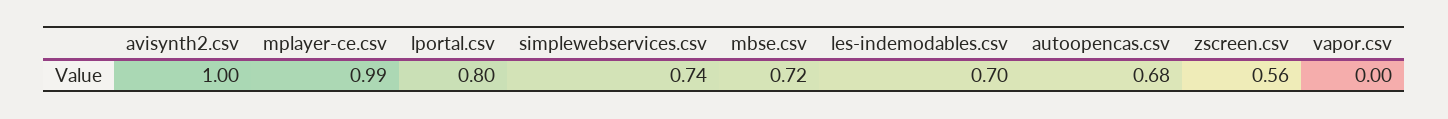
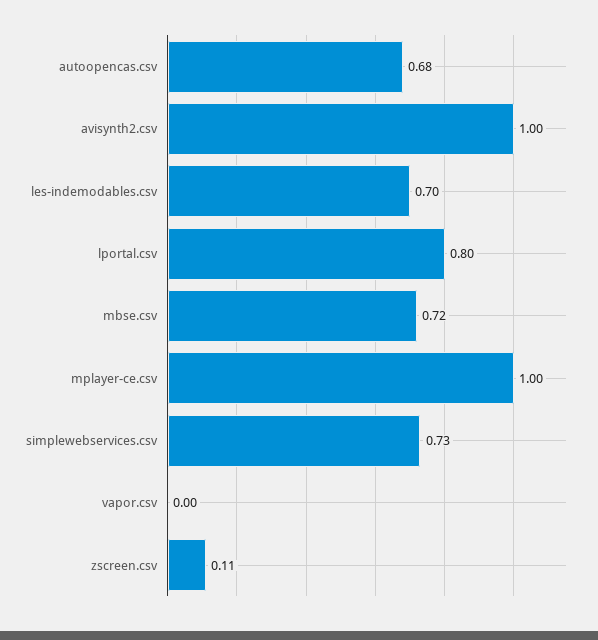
  {
    "avisynth2.csv": 1,
-   "mplayer-ce.csv": 0.99,
+   "mplayer-ce.csv": 1,
    "lportal.csv": 0.8,
-   "simplewebservices.csv": 0.74,
+   "simplewebservices.csv": 0.73,
    "mbse.csv": 0.72,
    "les-indemodables.csv": 0.7,
    "autoopencas.csv": 0.68,
-   "zscreen.csv": 0.56,
+   "zscreen.csv": 0.11,
    "vapor.csv": 0
  }

